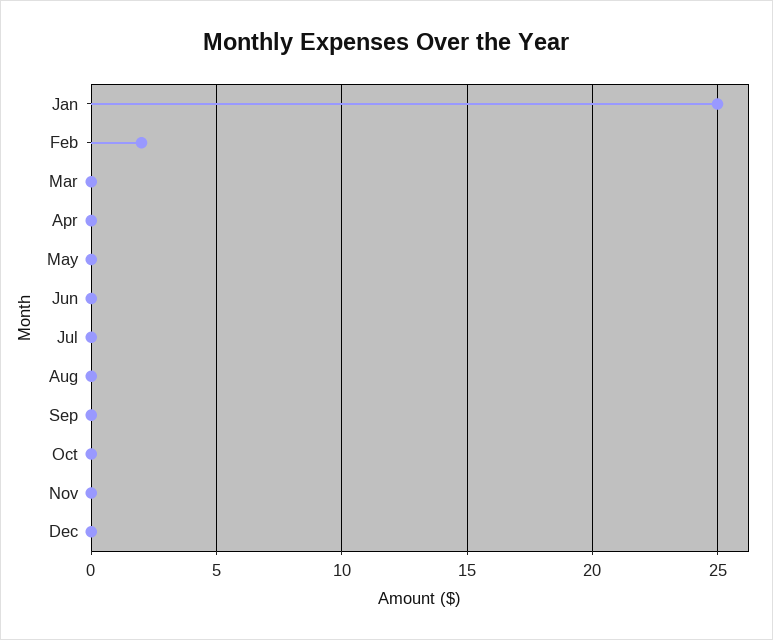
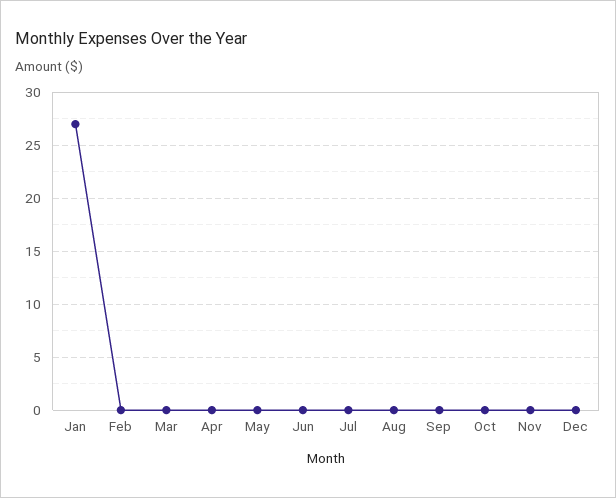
  {
-   "Jan": 25,
+   "Jan": 27,
-   "Feb": 2,
+   "Feb": 0,
    "Mar": 0,
    "Apr": 0,
    "May": 0,
    "Jun": 0,
    "Jul": 0,
    "Aug": 0,
    "Sep": 0,
    "Oct": 0,
    "Nov": 0,
    "Dec": 0
  }

